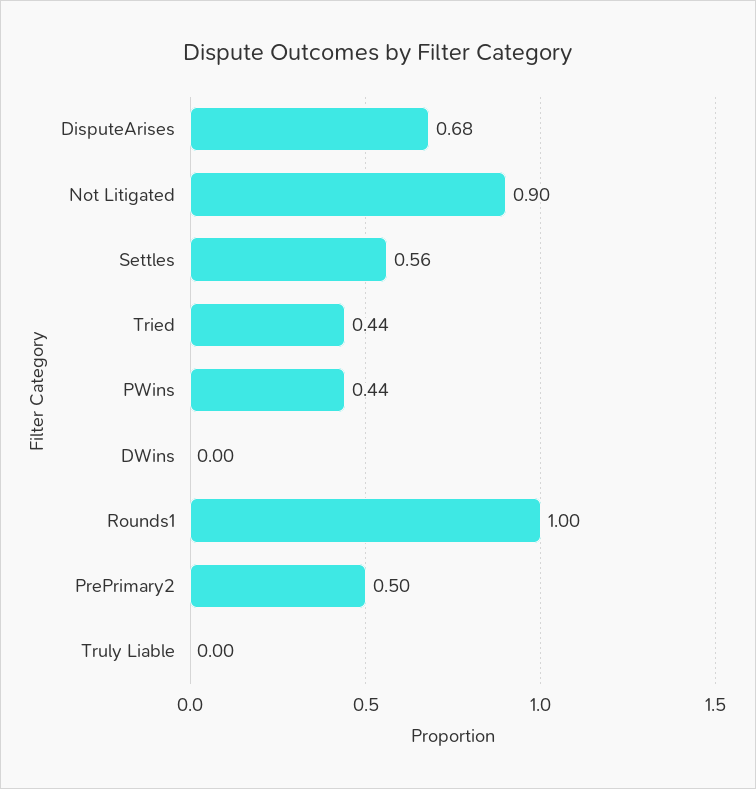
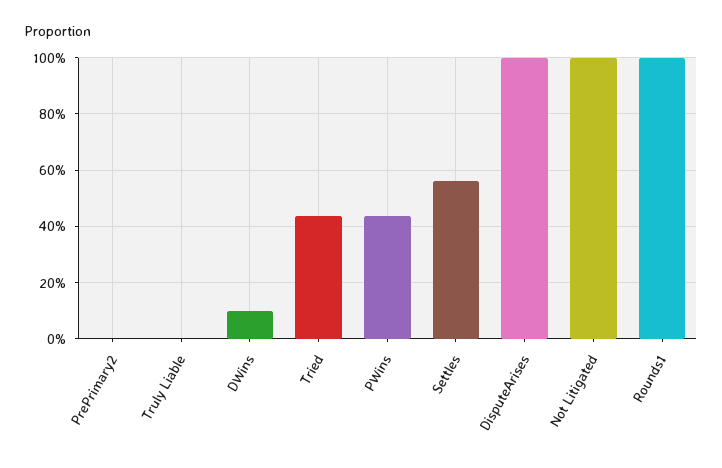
  {
-   "DisputeArises": 0.68,
+   "DisputeArises": 1,
-   "Not Litigated": 0.9,
+   "Not Litigated": 1,
    "Settles": 0.56,
    "Tried": 0.44,
    "PWins": 0.44,
-   "DWins": 0,
+   "DWins": 0.1,
    "Rounds1": 1,
-   "PrePrimary2": 0.5,
+   "PrePrimary2": 0,
    "Truly Liable": 0
  }

